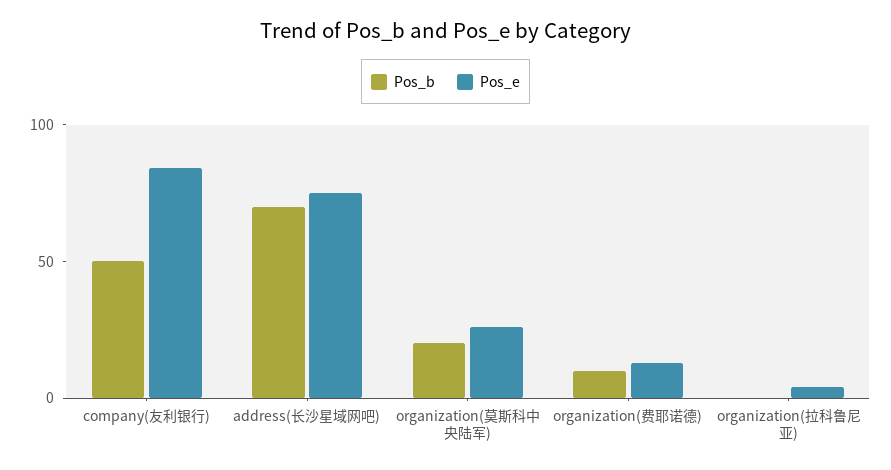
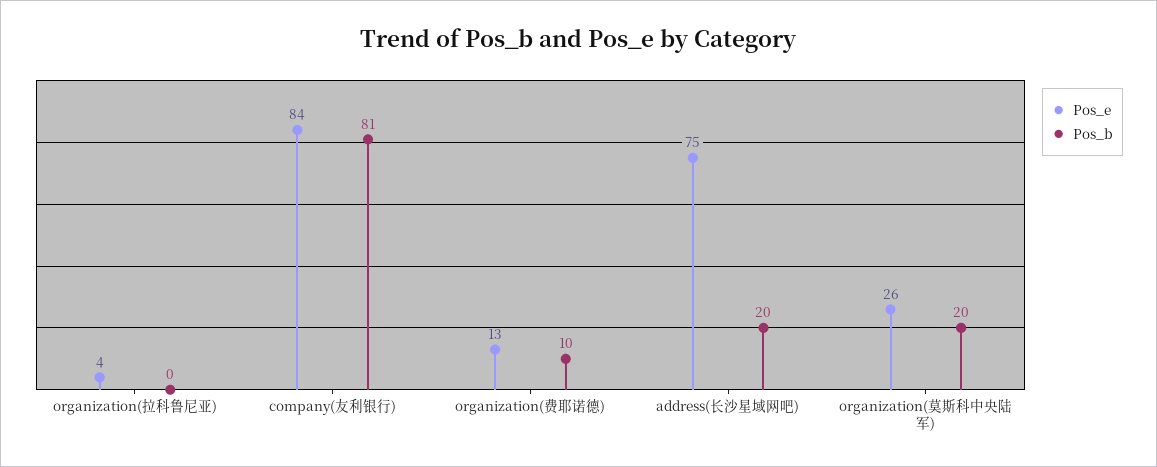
  {
    "Pos_b": {
-     "company(友利银行)": 50,
+     "company(友利银行)": 81,
-     "address(长沙星域网吧)": 70,
+     "address(长沙星域网吧)": 20,
      "organization(莫斯科中央陆军)": 20,
      "organization(费耶诺德)": 10,
      "organization(拉科鲁尼亚)": 0
    },
    "Pos_e": {
      "company(友利银行)": 84,
      "address(长沙星域网吧)": 75,
      "organization(莫斯科中央陆军)": 26,
      "organization(费耶诺德)": 13,
      "organization(拉科鲁尼亚)": 4
    }
  }

